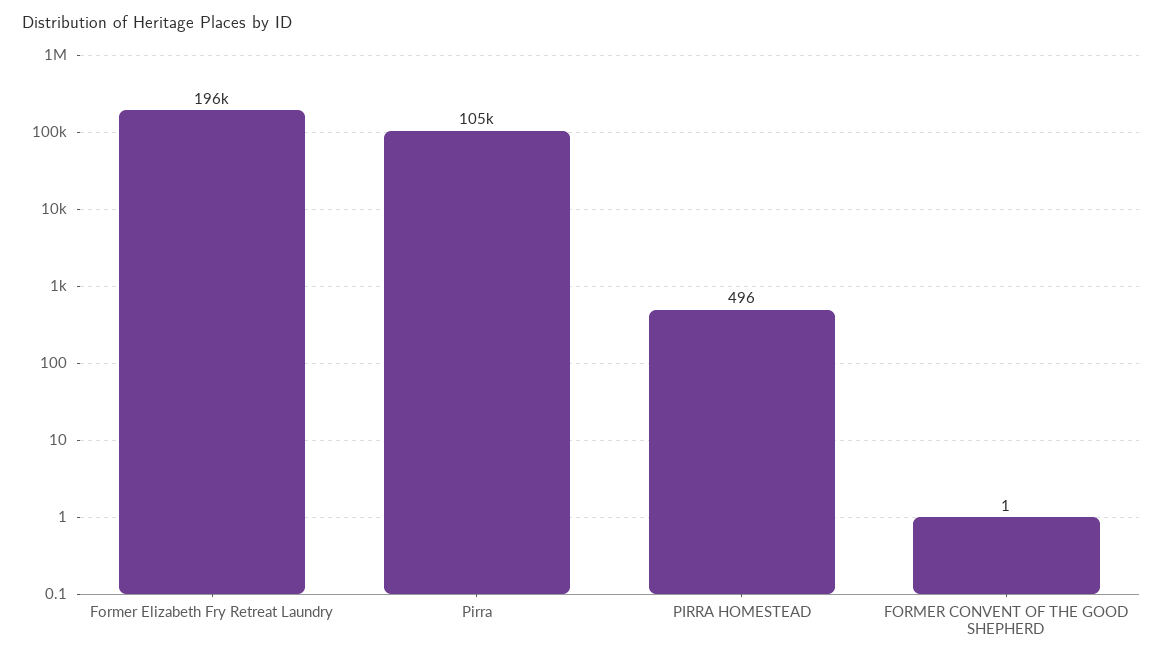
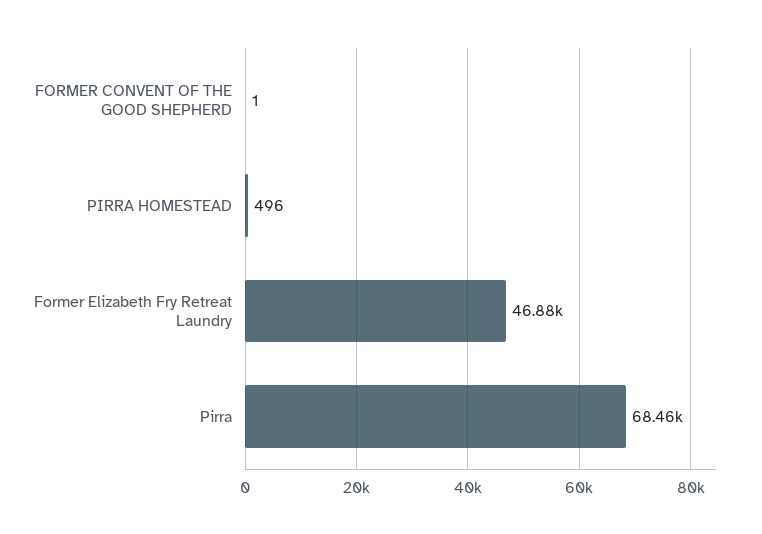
  {
-   "Former Elizabeth Fry Retreat Laundry": 196000,
+   "Former Elizabeth Fry Retreat Laundry": 46880,
-   "Pirra": 105000,
+   "Pirra": 68460,
    "PIRRA HOMESTEAD": 496,
    "FORMER CONVENT OF THE GOOD SHEPHERD": 1
  }

